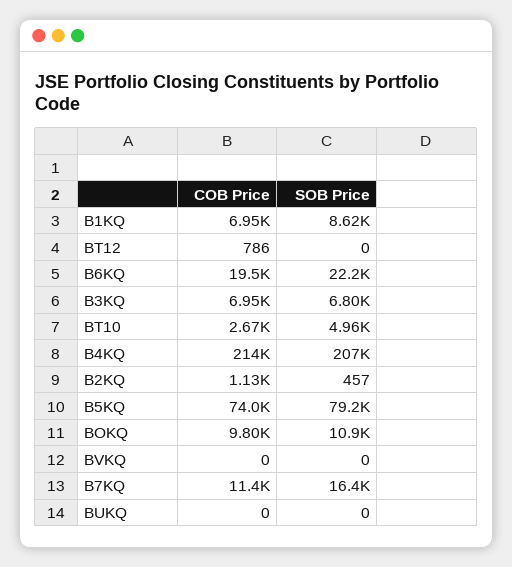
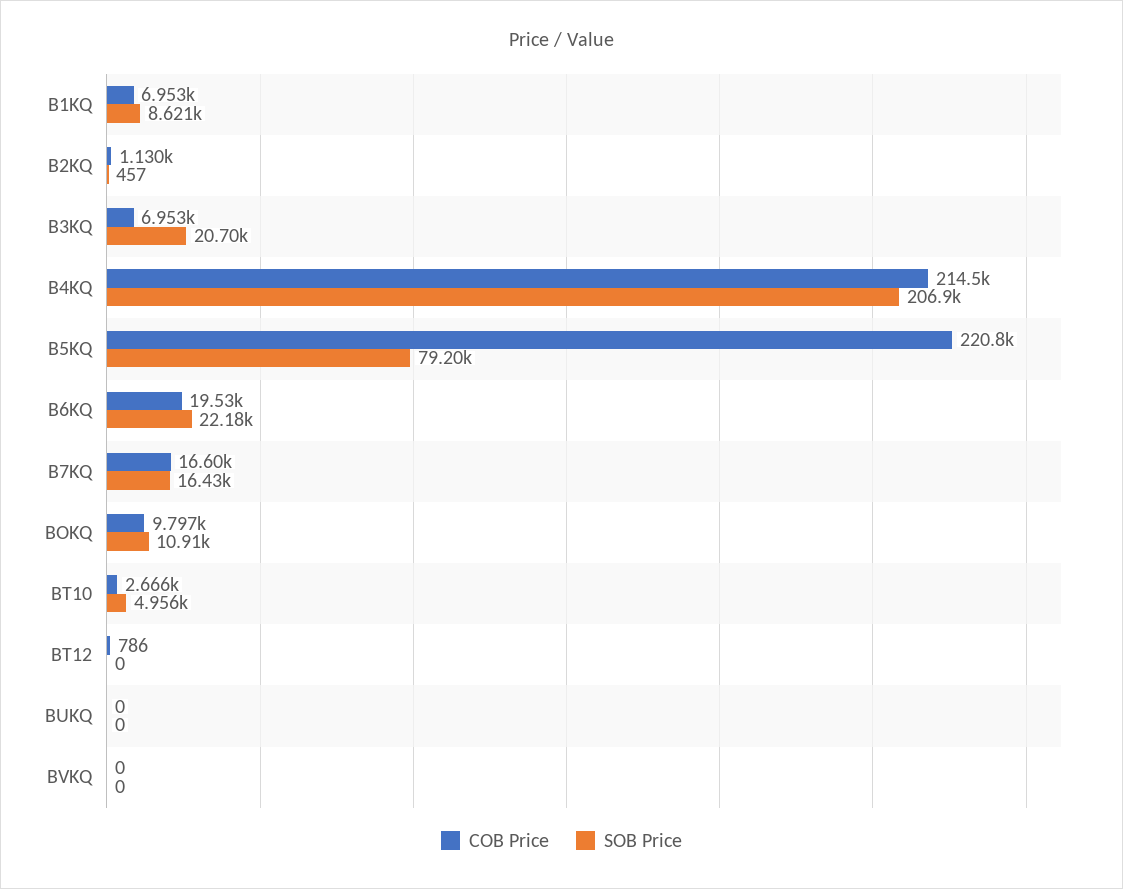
  {
    "COB Price": {
      "B1KQ": 6953,
      "BT12": 786,
      "B6KQ": 19530,
      "B3KQ": 6953,
      "BT10": 2666,
      "B4KQ": 214500,
      "B2KQ": 1130,
-     "B5KQ": 74000,
+     "B5KQ": 220800,
      "BOKQ": 9797,
      "BVKQ": 0,
-     "B7KQ": 11400,
+     "B7KQ": 16600,
      "BUKQ": 0
    },
    "SOB Price": {
      "B1KQ": 8621,
      "BT12": 0,
      "B6KQ": 22180,
-     "B3KQ": 6800,
+     "B3KQ": 20700,
      "BT10": 4956,
      "B4KQ": 206900,
      "B2KQ": 457,
      "B5KQ": 79200,
      "BOKQ": 10910,
      "BVKQ": 0,
      "B7KQ": 16430,
      "BUKQ": 0
    }
  }

